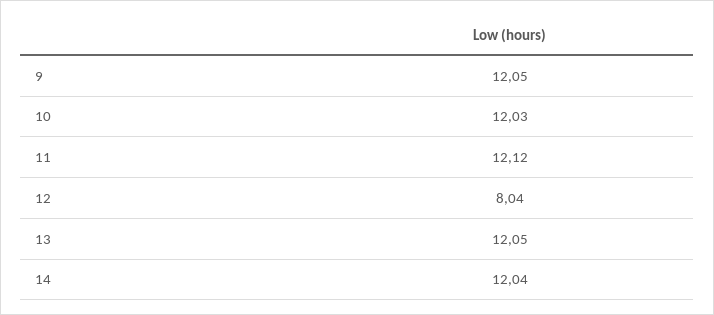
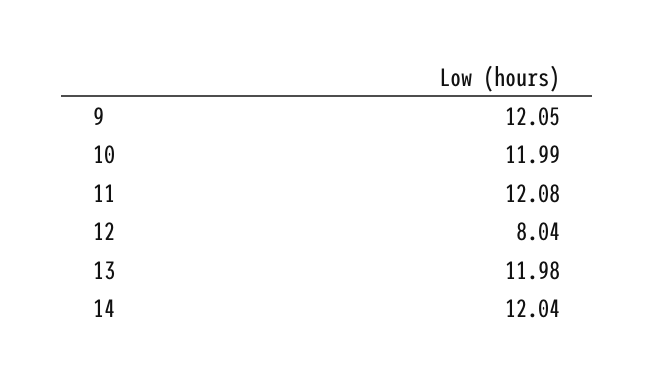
  {
    "9": 12.05,
-   "10": 12.03,
+   "10": 11.99,
-   "11": 12.12,
+   "11": 12.08,
    "12": 8.04,
-   "13": 12.05,
+   "13": 11.98,
    "14": 12.04
  }

